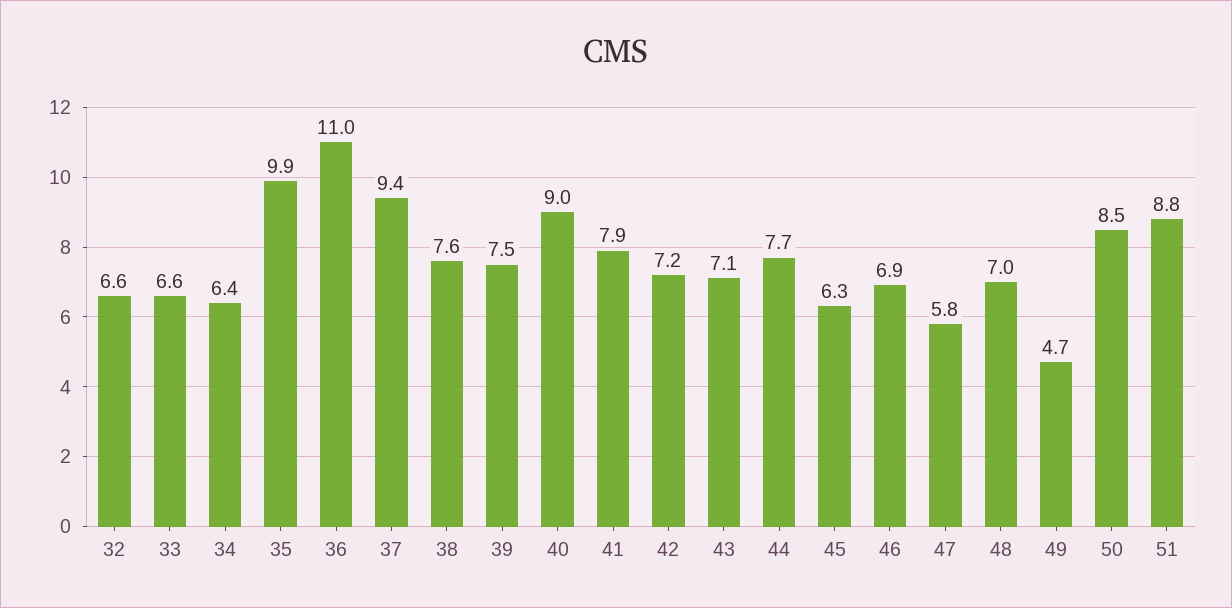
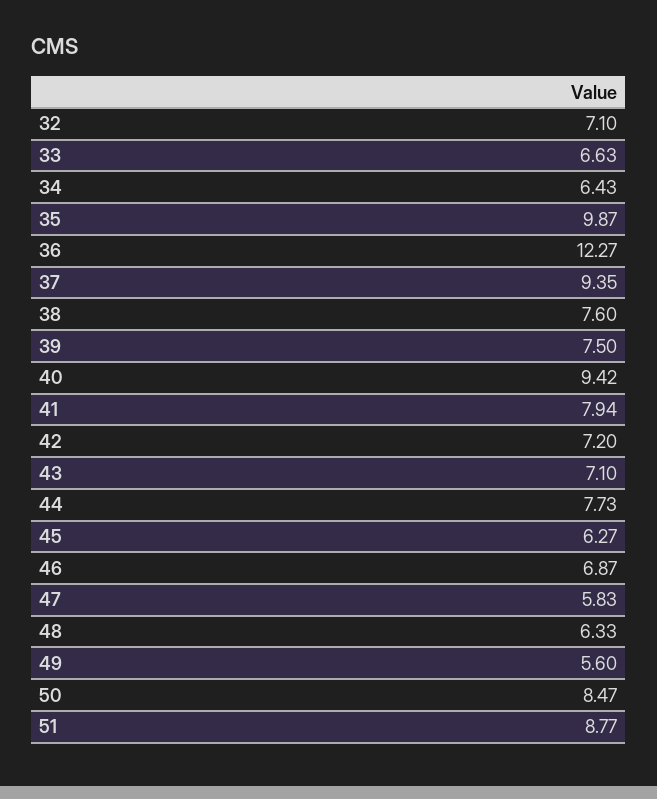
  {
-   "32": 6.6,
+   "32": 7.1,
    "33": 6.63,
    "34": 6.43,
    "35": 9.87,
-   "36": 11,
+   "36": 12.27,
    "37": 9.35,
    "38": 7.6,
    "39": 7.5,
-   "40": 9,
+   "40": 9.42,
    "41": 7.94,
    "42": 7.2,
    "43": 7.1,
    "44": 7.73,
    "45": 6.27,
    "46": 6.87,
    "47": 5.83,
-   "48": 7,
+   "48": 6.33,
-   "49": 4.7,
+   "49": 5.6,
    "50": 8.47,
    "51": 8.77
  }

